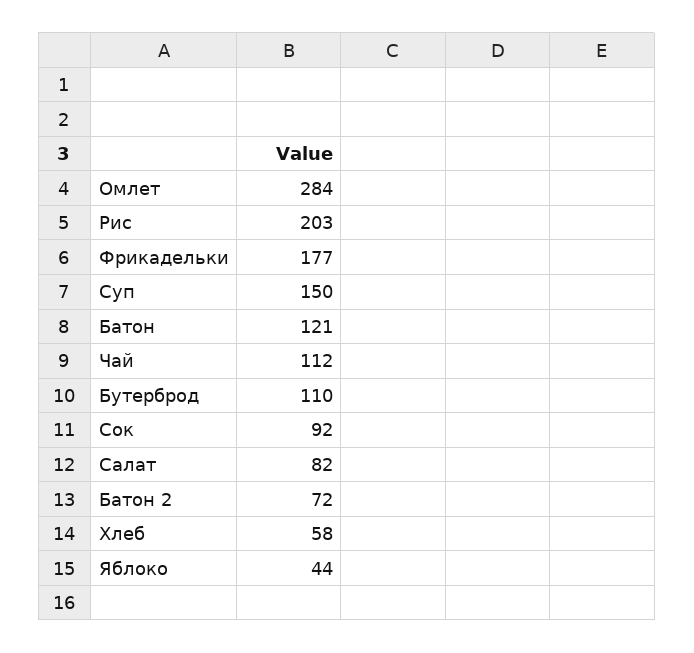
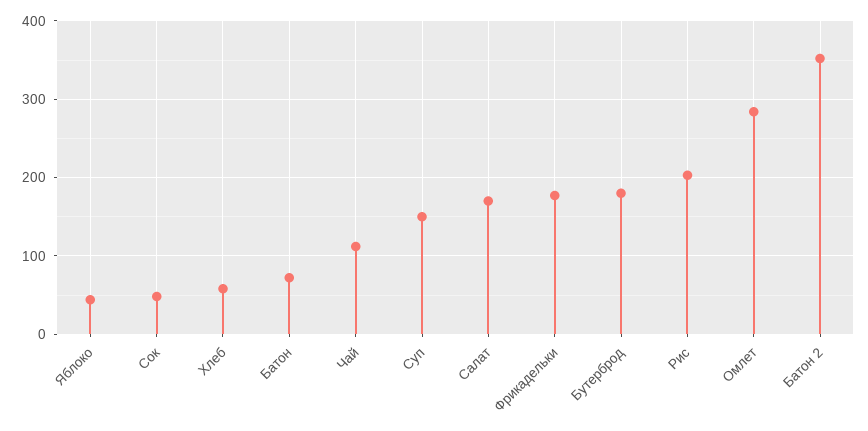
  {
    "Омлет": 284,
    "Рис": 203,
    "Фрикадельки": 177,
    "Суп": 150,
-   "Батон": 121,
+   "Батон": 70,
    "Чай": 112,
-   "Бутерброд": 110,
+   "Бутерброд": 180,
-   "Сок": 92,
+   "Сок": 50,
-   "Салат": 82,
+   "Салат": 170,
-   "Батон 2": 72,
+   "Батон 2": 350,
    "Хлеб": 58,
    "Яблоко": 44
  }

